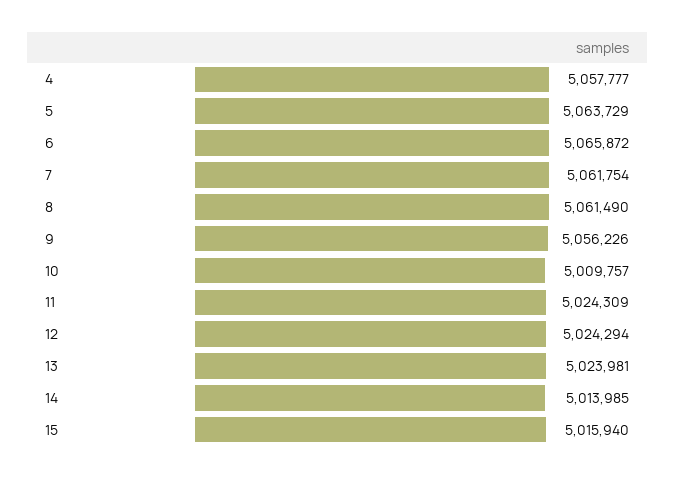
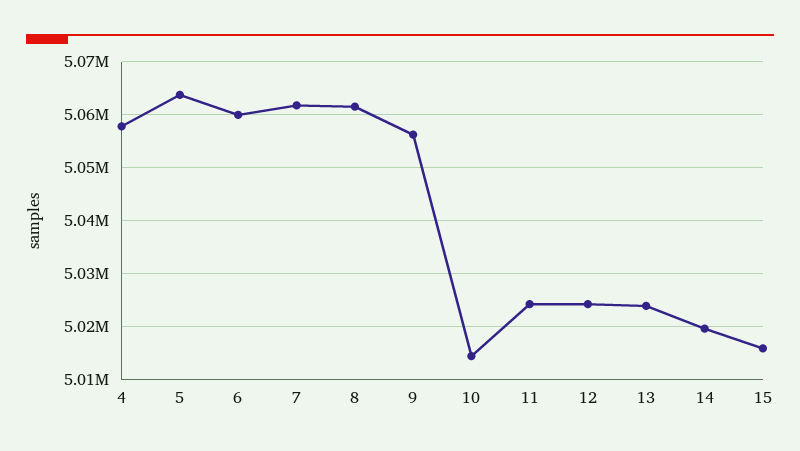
  {
    "4": 5057777,
    "5": 5063729,
-   "6": 5065872,
+   "6": 5060000,
    "7": 5061754,
    "8": 5061490,
    "9": 5056226,
-   "10": 5009757,
+   "10": 5014000,
    "11": 5024309,
    "12": 5024294,
    "13": 5023981,
-   "14": 5013985,
+   "14": 5020000,
    "15": 5015940
  }

